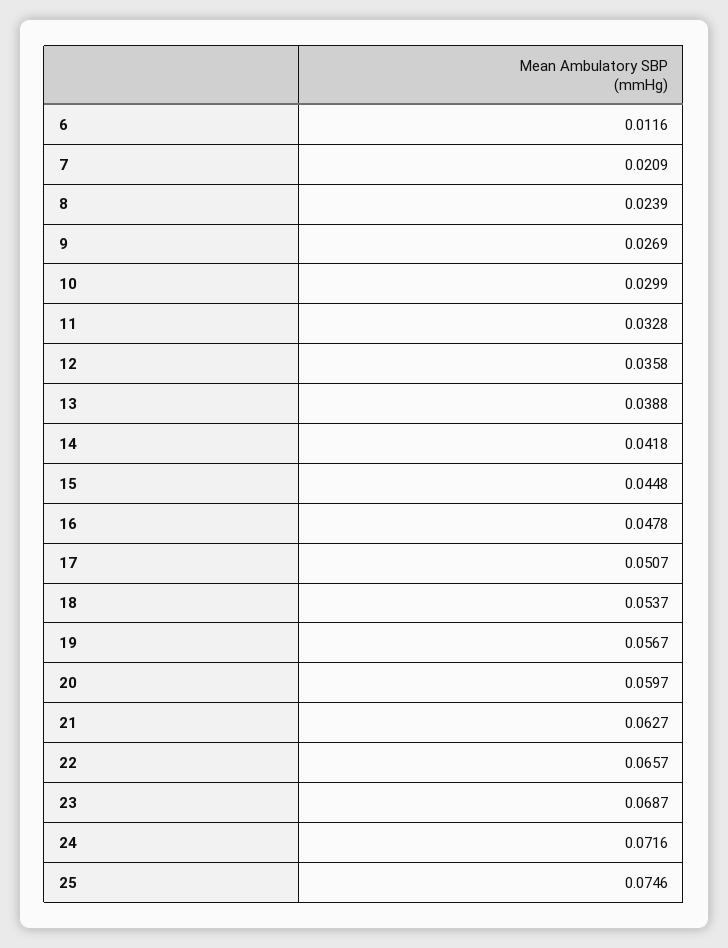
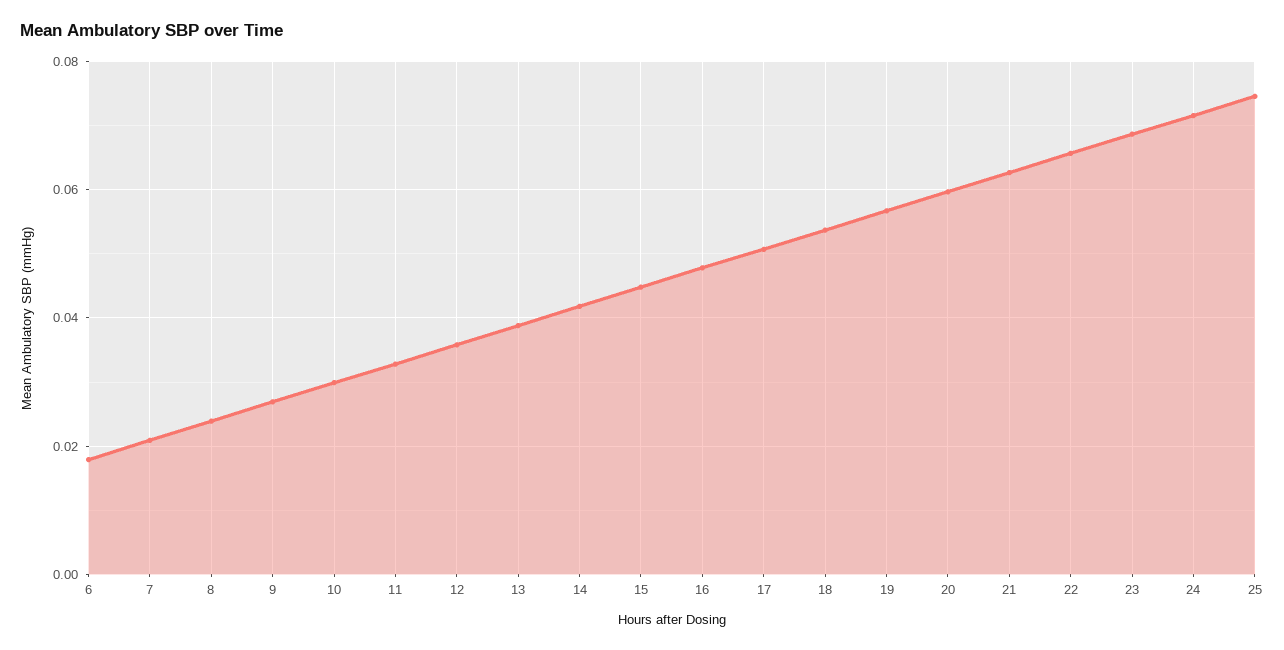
  {
-   "6": 0.0116,
+   "6": 0.018,
    "7": 0.0209,
    "8": 0.0239,
    "9": 0.0269,
    "10": 0.0299,
    "11": 0.0328,
    "12": 0.0358,
    "13": 0.0388,
    "14": 0.0418,
    "15": 0.0448,
    "16": 0.0478,
    "17": 0.0507,
    "18": 0.0537,
    "19": 0.0567,
    "20": 0.0597,
    "21": 0.0627,
    "22": 0.0657,
    "23": 0.0687,
    "24": 0.0716,
    "25": 0.0746
  }

